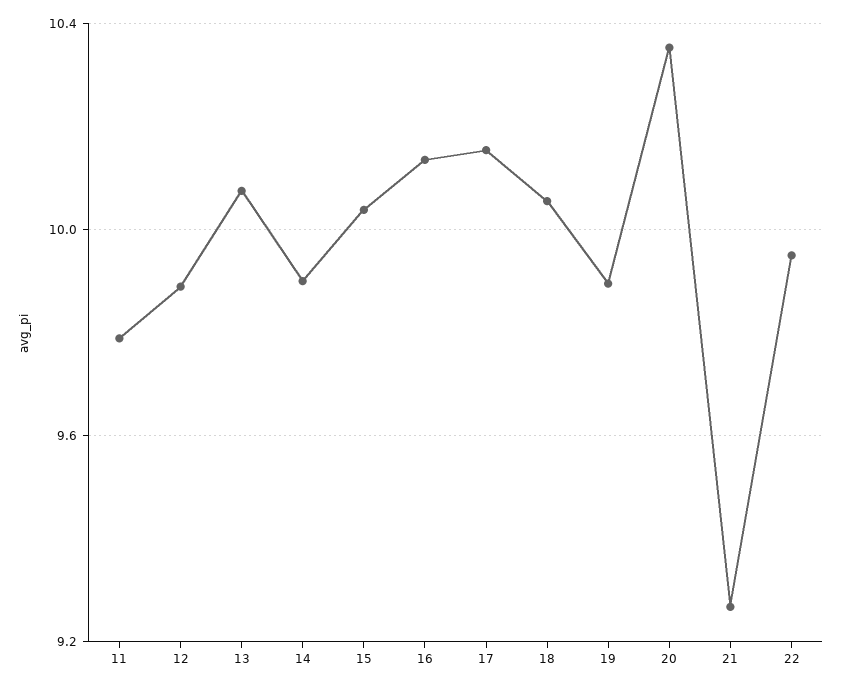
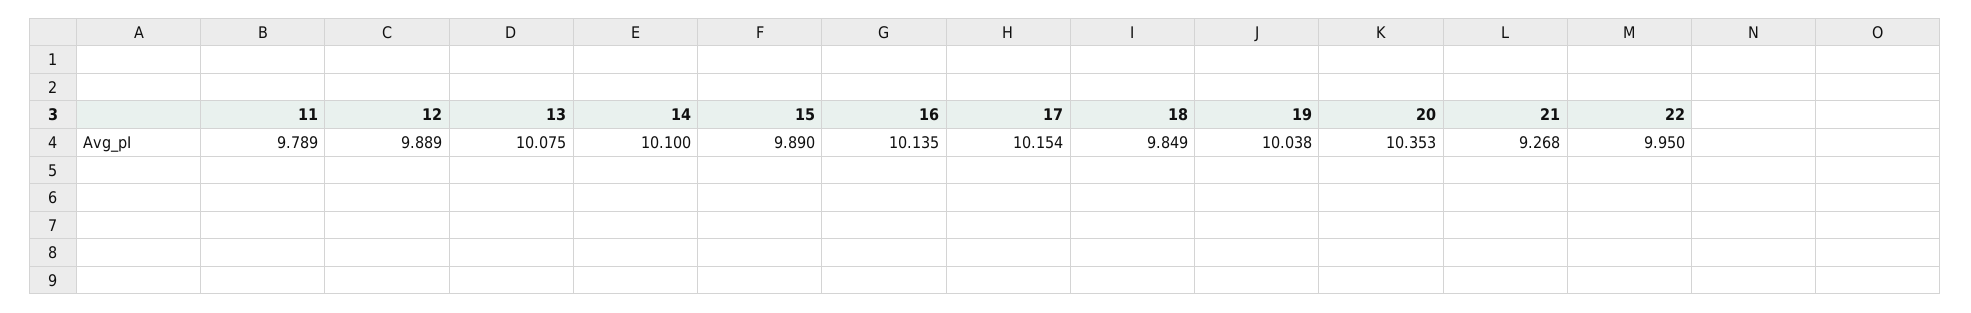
  {
    "11": 9.789,
    "12": 9.889,
    "13": 10.075,
-   "14": 9.9,
+   "14": 10.1,
-   "15": 10.05,
+   "15": 9.89,
    "16": 10.135,
    "17": 10.154,
-   "18": 10.05,
+   "18": 9.849,
-   "19": 9.9,
+   "19": 10.038,
    "20": 10.353,
    "21": 9.268,
    "22": 9.95
  }

